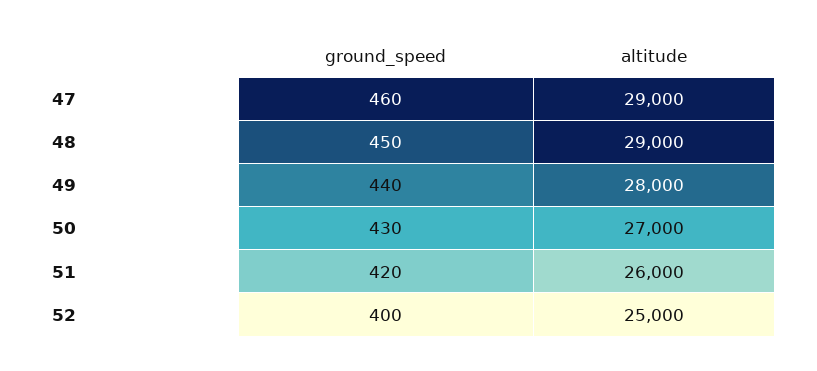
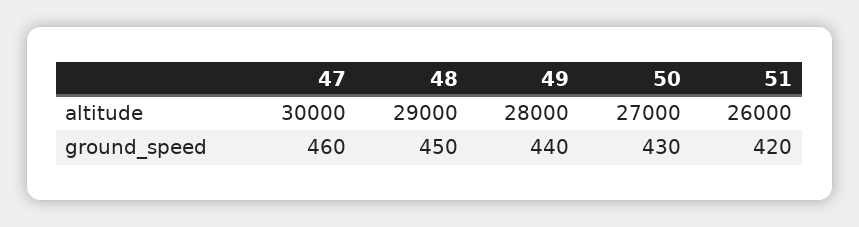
  {
    "ground_speed": {
      "47": 460,
      "48": 450,
      "49": 440,
      "50": 430,
-     "51": 420,
+     "51": 420
-     "52": 400
    },
    "altitude": {
-     "47": 29000,
+     "47": 30000,
      "48": 29000,
      "49": 28000,
      "50": 27000,
-     "51": 26000,
+     "51": 26000
-     "52": 25000
    }
  }

